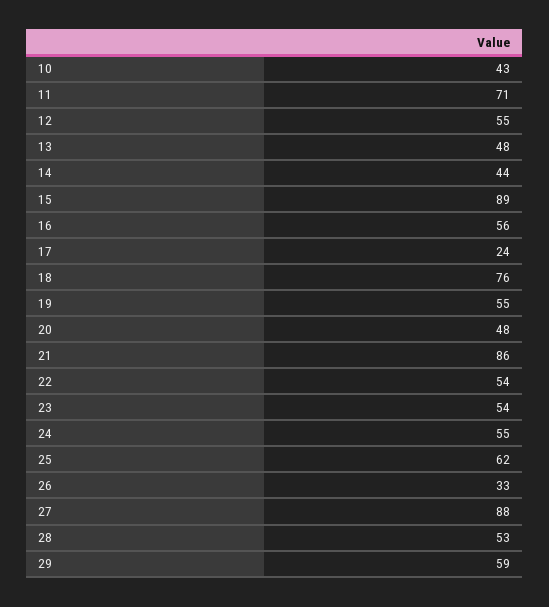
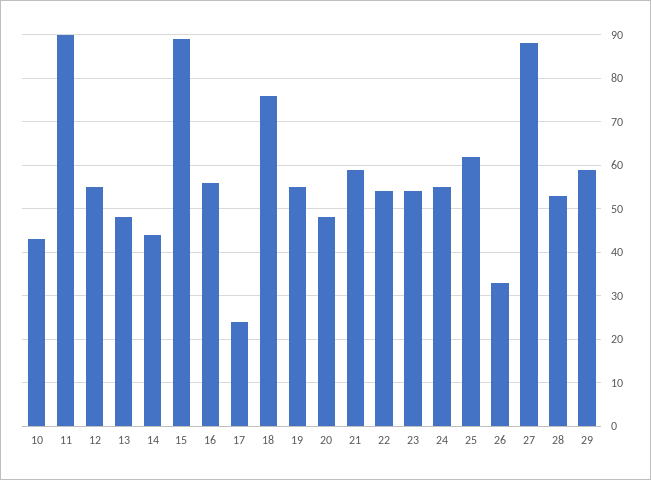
  {
    "10": 43,
-   "11": 71,
+   "11": 90,
    "12": 55,
    "13": 48,
    "14": 44,
    "15": 89,
    "16": 56,
    "17": 24,
    "18": 76,
    "19": 55,
    "20": 48,
-   "21": 86,
+   "21": 60,
    "22": 54,
    "23": 54,
    "24": 55,
    "25": 62,
    "26": 33,
    "27": 88,
    "28": 53,
    "29": 59
  }

